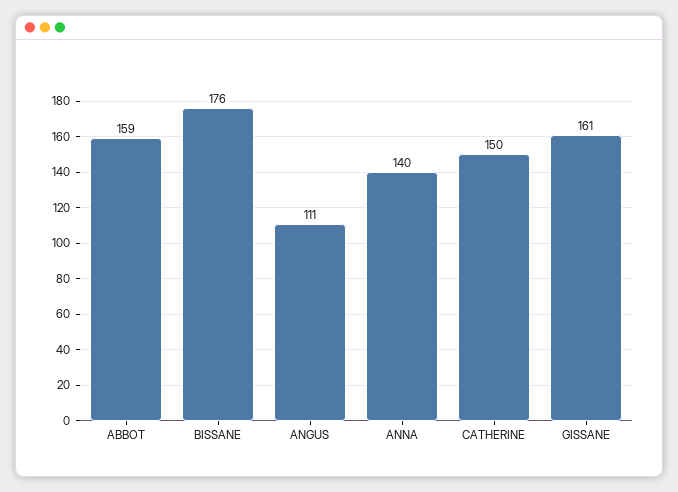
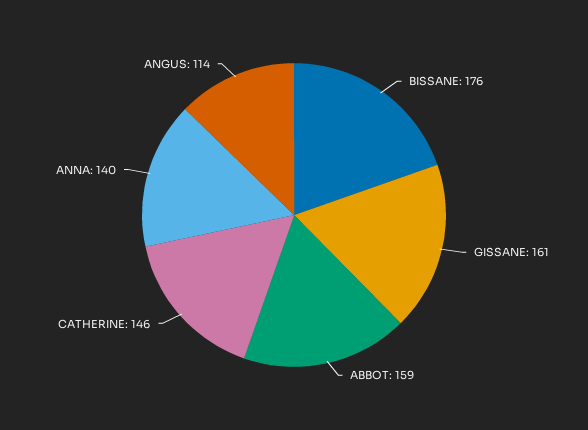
  {
    "ABBOT": 159,
    "BISSANE": 176,
-   "ANGUS": 111,
+   "ANGUS": 114,
    "ANNA": 140,
-   "CATHERINE": 150,
+   "CATHERINE": 146,
    "GISSANE": 161
  }

